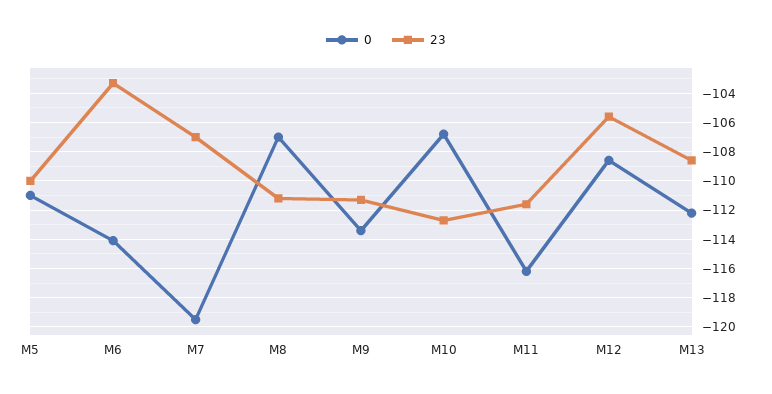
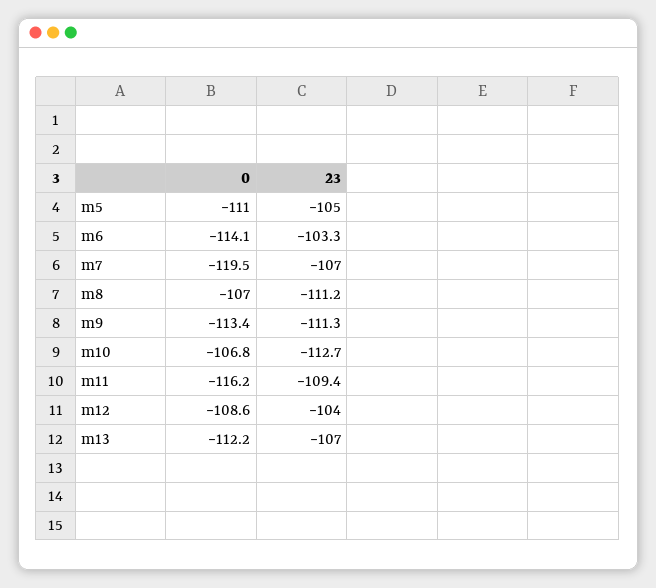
  {
    "0": {
      "M5": -111,
      "M6": -114.1,
      "M7": -119.5,
      "M8": -107,
      "M9": -113.4,
      "M10": -106.8,
      "M11": -116.2,
      "M12": -108.6,
      "M13": -112.2
    },
    "23": {
-     "M5": -110,
+     "M5": -105,
      "M6": -103.3,
      "M7": -107,
      "M8": -111.2,
      "M9": -111.3,
      "M10": -112.7,
-     "M11": -111.5,
+     "M11": -109.4,
-     "M12": -105.5,
+     "M12": -104,
-     "M13": -108.5
+     "M13": -107
    }
  }

